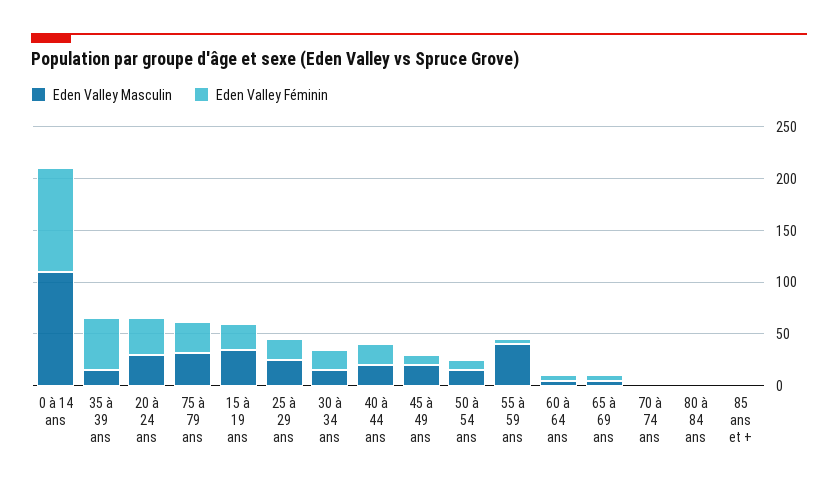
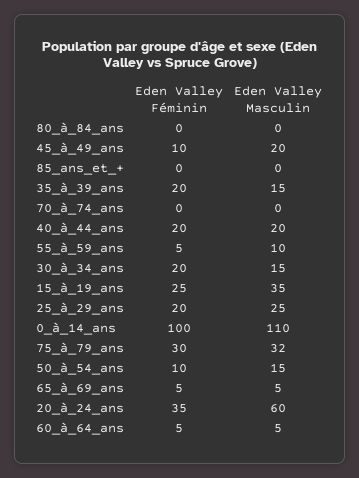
  {
    "Eden Valley Masculin": {
      "0 à 14 ans": 110,
      "35 à 39 ans": 15,
-     "20 à 24 ans": 30,
+     "20 à 24 ans": 60,
      "75 à 79 ans": 32,
      "15 à 19 ans": 35,
      "25 à 29 ans": 25,
      "30 à 34 ans": 15,
      "40 à 44 ans": 20,
      "45 à 49 ans": 20,
      "50 à 54 ans": 15,
-     "55 à 59 ans": 40,
+     "55 à 59 ans": 10,
      "60 à 64 ans": 5,
      "65 à 69 ans": 5,
      "70 à 74 ans": 0,
      "80 à 84 ans": 0,
      "85 ans et +": 0
    },
    "Eden Valley Féminin": {
      "0 à 14 ans": 100,
-     "35 à 39 ans": 50,
+     "35 à 39 ans": 20,
      "20 à 24 ans": 35,
      "75 à 79 ans": 30,
      "15 à 19 ans": 25,
      "25 à 29 ans": 20,
      "30 à 34 ans": 20,
      "40 à 44 ans": 20,
      "45 à 49 ans": 10,
      "50 à 54 ans": 10,
      "55 à 59 ans": 5,
      "60 à 64 ans": 5,
      "65 à 69 ans": 5,
      "70 à 74 ans": 0,
      "80 à 84 ans": 0,
      "85 ans et +": 0
    }
  }

